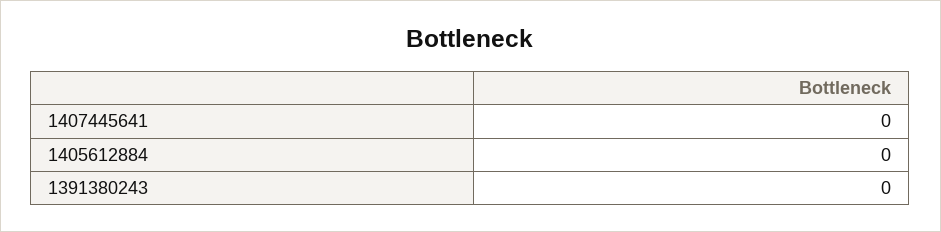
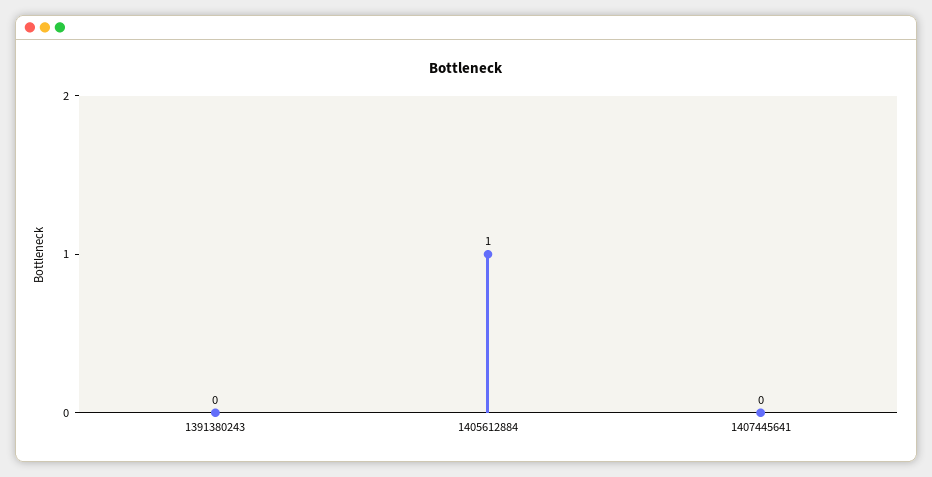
  {
    "1407445641": 0,
-   "1405612884": 0,
+   "1405612884": 1,
    "1391380243": 0
  }

